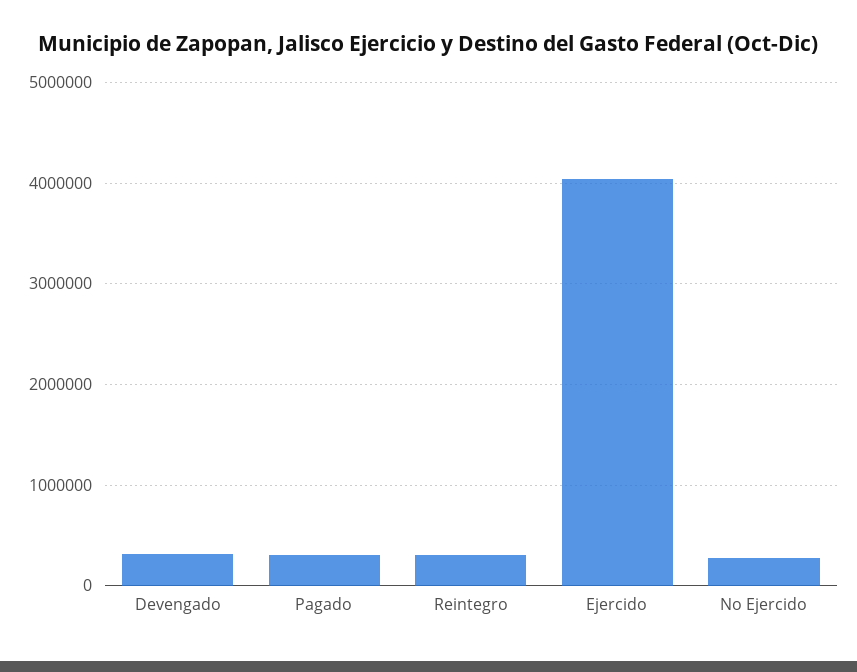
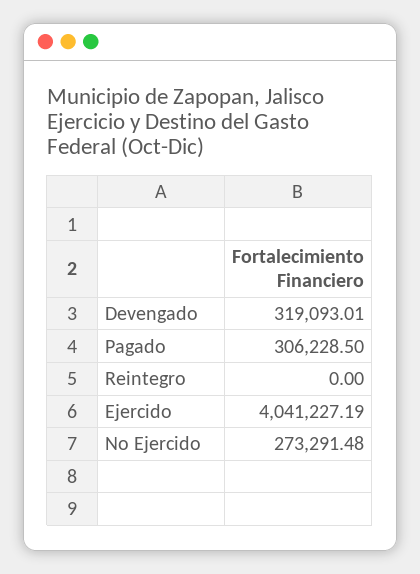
  {
    "Devengado": 319093.01,
    "Pagado": 306228.5,
-   "Reintegro": 300000,
+   "Reintegro": 0,
    "Ejercido": 4041227.19,
    "No Ejercido": 273291.48
  }

